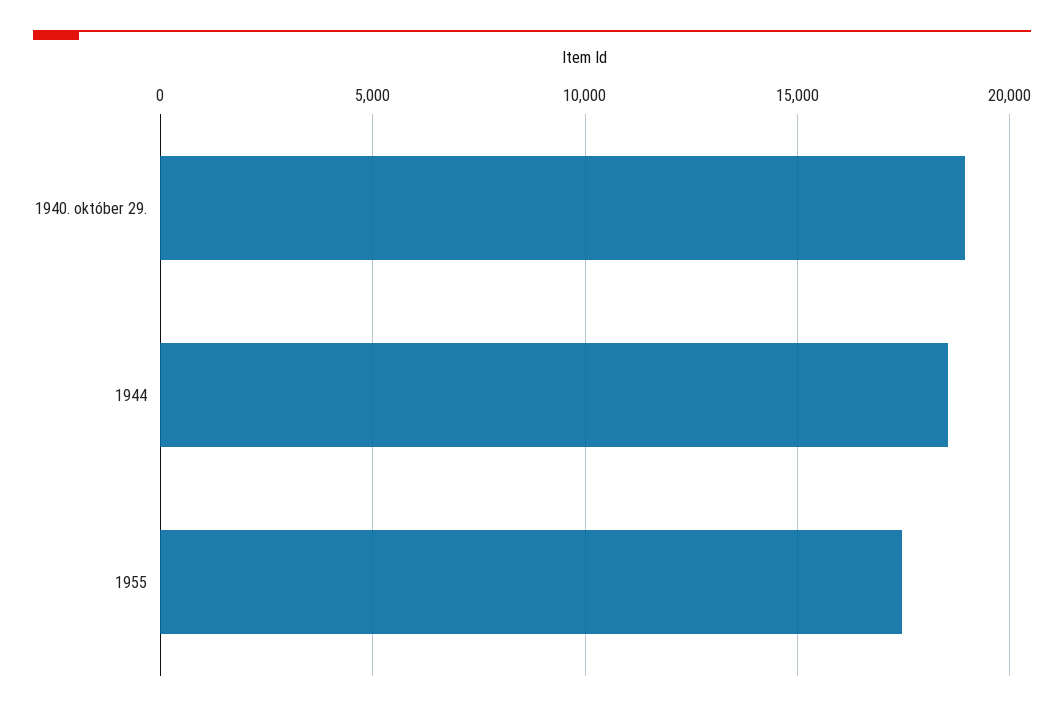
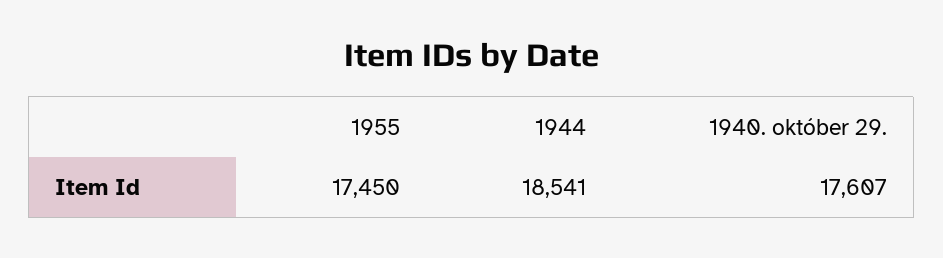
  {
-   "1940. október 29.": 19000,
+   "1940. október 29.": 17607,
    "1944": 18541,
    "1955": 17450
  }

